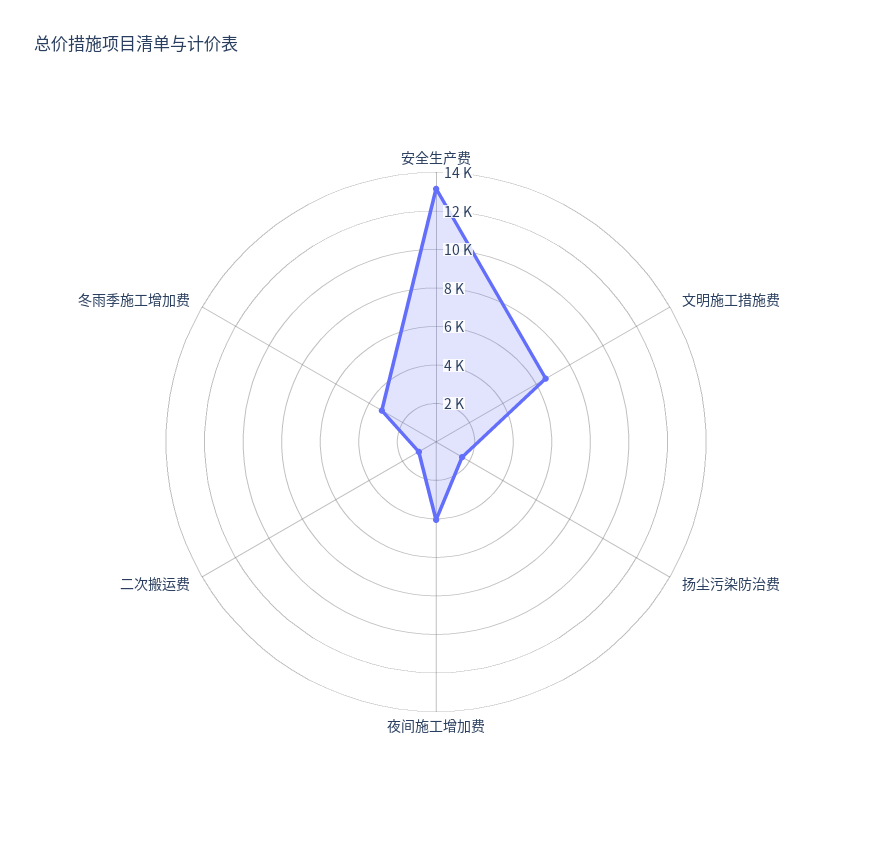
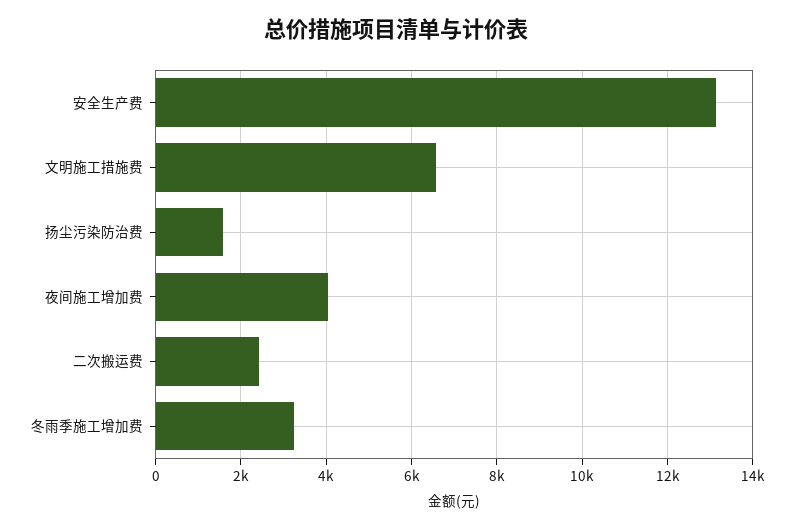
  {
    "安全生产费": 13200,
    "文明施工措施费": 6600,
    "扬尘污染防治费": 1600,
    "夜间施工增加费": 4000,
-   "二次搬运费": 1000,
+   "二次搬运费": 2400,
    "冬雨季施工增加费": 3200
  }

